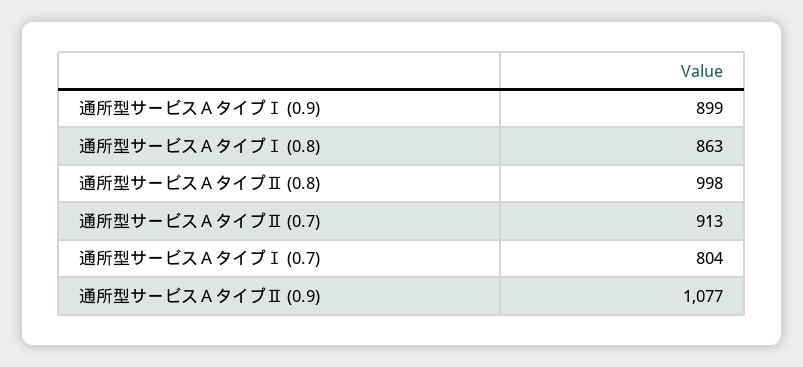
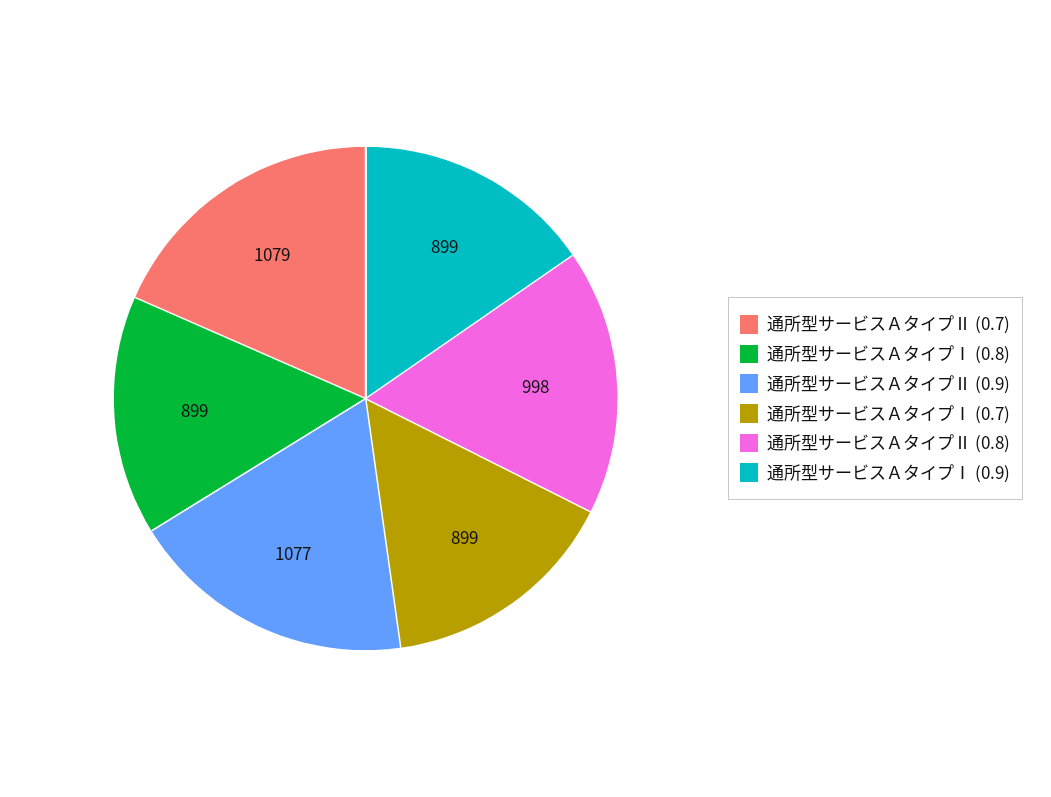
  {
    "通所型サービスＡタイプⅠ (0.9)": 899,
-   "通所型サービスＡタイプⅠ (0.8)": 863,
+   "通所型サービスＡタイプⅠ (0.8)": 899,
    "通所型サービスＡタイプⅡ (0.8)": 998,
-   "通所型サービスＡタイプⅡ (0.7)": 913,
+   "通所型サービスＡタイプⅡ (0.7)": 1079,
-   "通所型サービスＡタイプⅠ (0.7)": 804,
+   "通所型サービスＡタイプⅠ (0.7)": 899,
    "通所型サービスＡタイプⅡ (0.9)": 1077
  }

